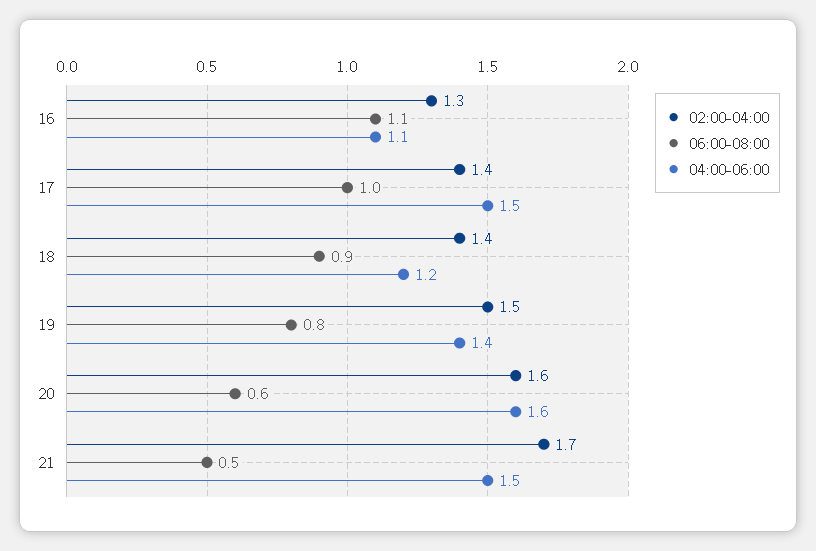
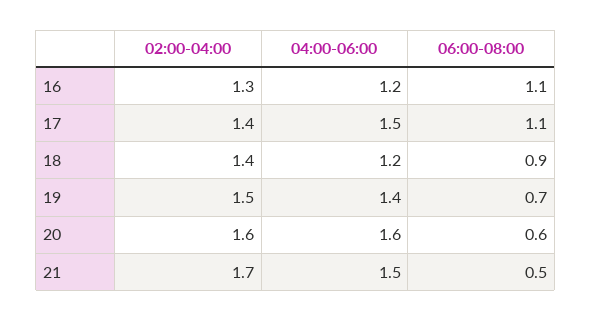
  {
    "02:00-04:00": {
      "16": 1.3,
      "17": 1.4,
      "18": 1.4,
      "19": 1.5,
      "20": 1.6,
      "21": 1.7
    },
    "06:00-08:00": {
      "16": 1.1,
-     "17": 1,
+     "17": 1.1,
      "18": 0.9,
-     "19": 0.8,
+     "19": 0.7,
      "20": 0.6,
      "21": 0.5
    },
    "04:00-06:00": {
-     "16": 1.1,
+     "16": 1.2,
      "17": 1.5,
      "18": 1.2,
      "19": 1.4,
      "20": 1.6,
      "21": 1.5
    }
  }

